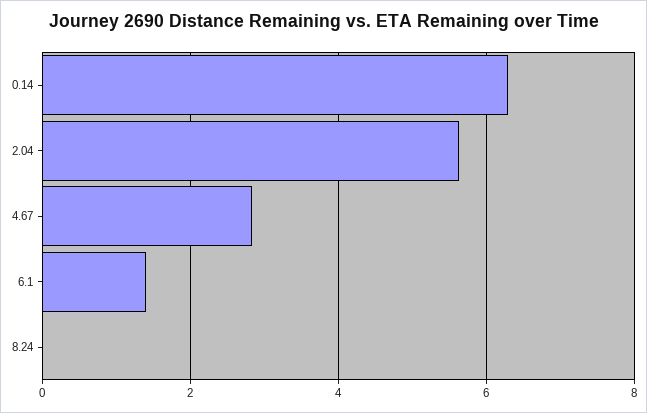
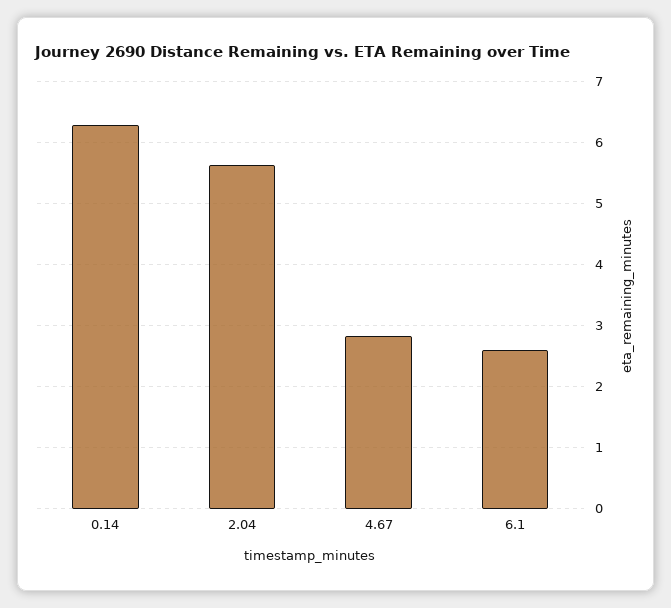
  {
    "0.14": 6.3,
    "2.04": 5.6,
    "4.67": 2.8,
-   "6.1": 1.4,
+   "6.1": 2.6
-   "8.24": 0
  }

